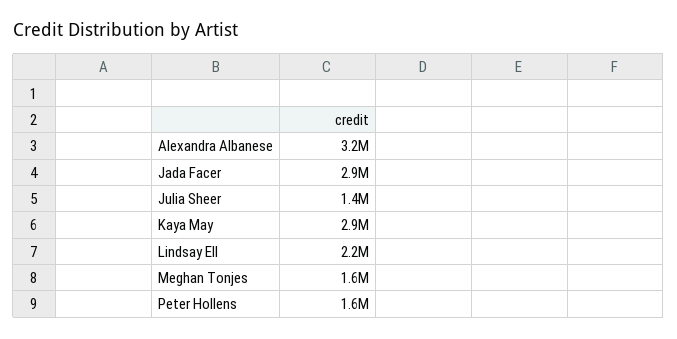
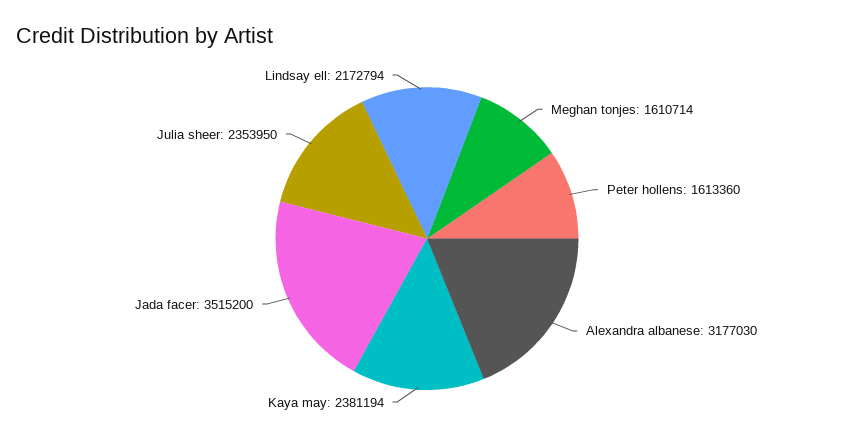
  {
    "Alexandra Albanese": 3177030,
-   "Jada Facer": 2900000,
+   "Jada Facer": 3515200,
-   "Julia Sheer": 1400000,
+   "Julia Sheer": 2353950,
-   "Kaya May": 2900000,
+   "Kaya May": 2381194,
    "Lindsay Ell": 2172794,
    "Meghan Tonjes": 1610714,
    "Peter Hollens": 1613360
  }

